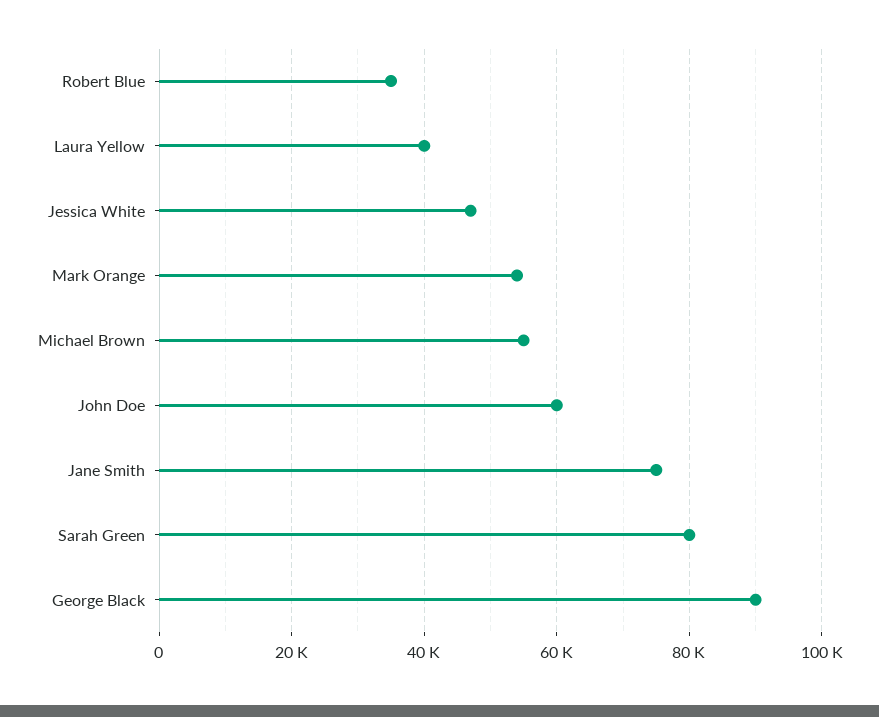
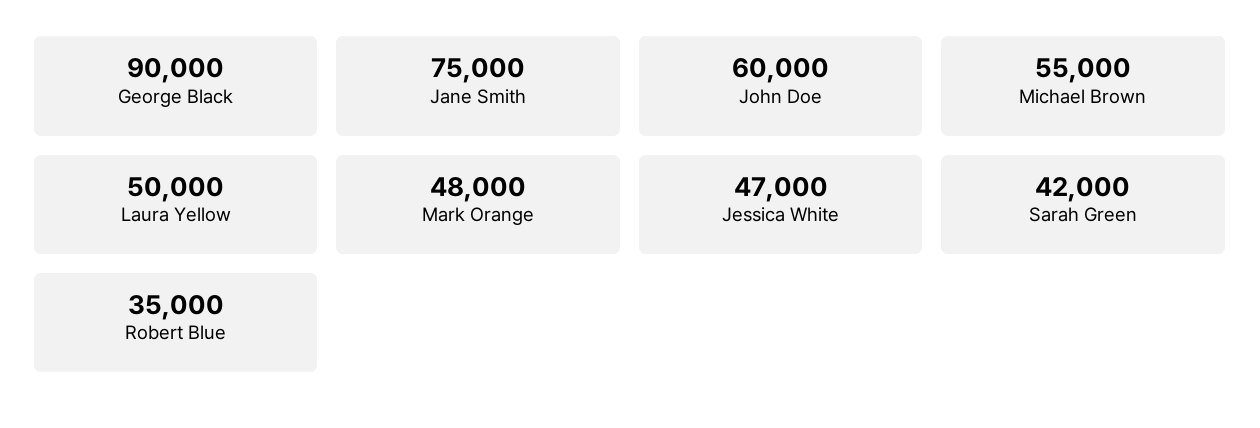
  {
    "Robert Blue": 35000,
-   "Laura Yellow": 40000,
+   "Laura Yellow": 50000,
    "Jessica White": 47000,
-   "Mark Orange": 54000,
+   "Mark Orange": 48000,
    "Michael Brown": 55000,
    "John Doe": 60000,
    "Jane Smith": 75000,
-   "Sarah Green": 80000,
+   "Sarah Green": 42000,
    "George Black": 90000
  }

